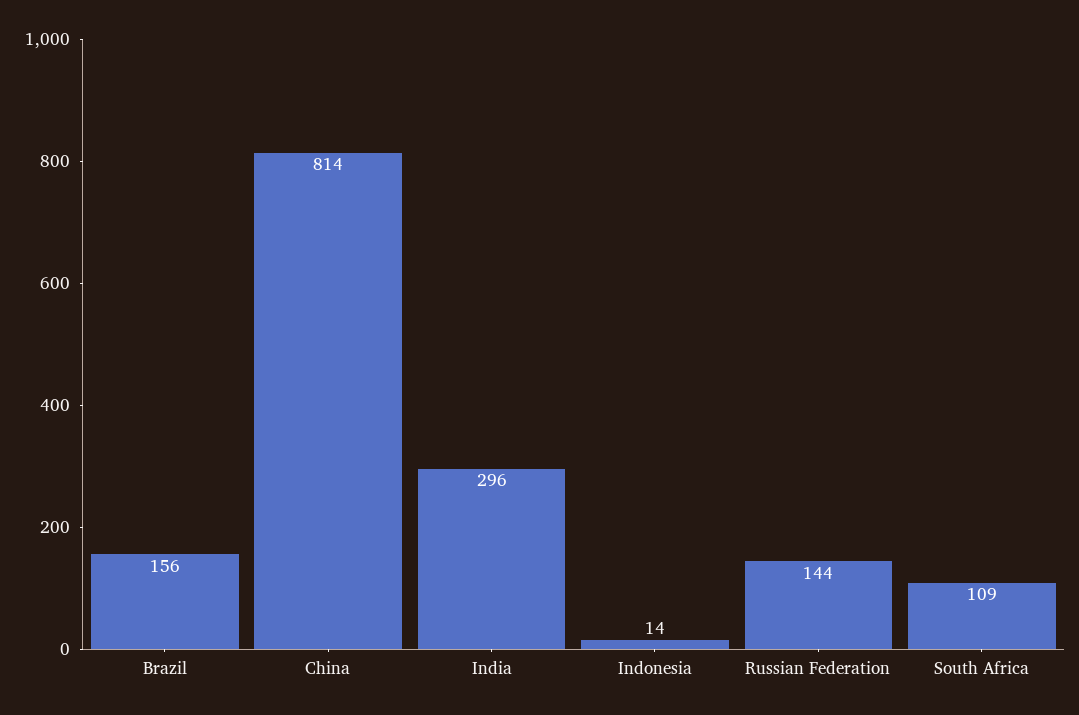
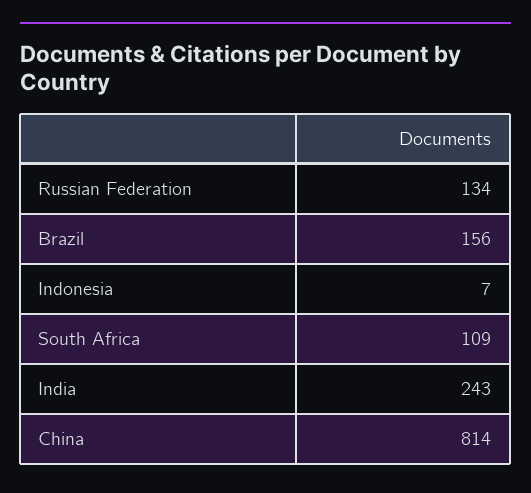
  {
    "Brazil": 156,
    "China": 814,
-   "India": 296,
+   "India": 243,
-   "Indonesia": 14,
+   "Indonesia": 7,
-   "Russian Federation": 144,
+   "Russian Federation": 134,
    "South Africa": 109
  }

